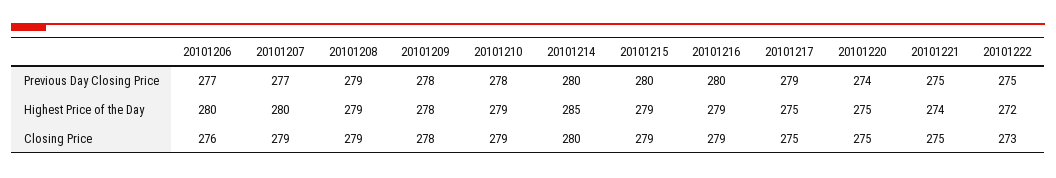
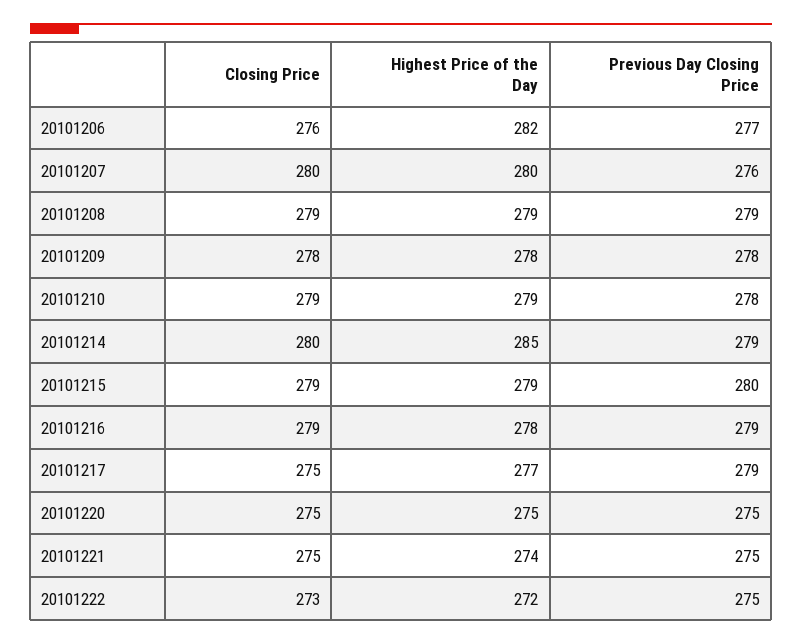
  {
    "20101206": {
      "Previous Day Closing Price": 277,
-     "Highest Price of the Day": 280,
+     "Highest Price of the Day": 282,
      "Closing Price": 276
    },
    "20101207": {
-     "Previous Day Closing Price": 277,
+     "Previous Day Closing Price": 276,
      "Highest Price of the Day": 280,
-     "Closing Price": 279
+     "Closing Price": 280
    },
    "20101208": {
      "Previous Day Closing Price": 279,
      "Highest Price of the Day": 279,
      "Closing Price": 279
    },
    "20101209": {
      "Previous Day Closing Price": 278,
      "Highest Price of the Day": 278,
      "Closing Price": 278
    },
    "20101210": {
      "Previous Day Closing Price": 278,
      "Highest Price of the Day": 279,
      "Closing Price": 279
    },
    "20101214": {
-     "Previous Day Closing Price": 280,
+     "Previous Day Closing Price": 279,
      "Highest Price of the Day": 285,
      "Closing Price": 280
    },
    "20101215": {
      "Previous Day Closing Price": 280,
      "Highest Price of the Day": 279,
      "Closing Price": 279
    },
    "20101216": {
-     "Previous Day Closing Price": 280,
+     "Previous Day Closing Price": 279,
-     "Highest Price of the Day": 279,
+     "Highest Price of the Day": 278,
      "Closing Price": 279
    },
    "20101217": {
      "Previous Day Closing Price": 279,
-     "Highest Price of the Day": 275,
+     "Highest Price of the Day": 277,
      "Closing Price": 275
    },
    "20101220": {
-     "Previous Day Closing Price": 274,
+     "Previous Day Closing Price": 275,
      "Highest Price of the Day": 275,
      "Closing Price": 275
    },
    "20101221": {
      "Previous Day Closing Price": 275,
      "Highest Price of the Day": 274,
      "Closing Price": 275
    },
    "20101222": {
      "Previous Day Closing Price": 275,
      "Highest Price of the Day": 272,
      "Closing Price": 273
    }
  }

